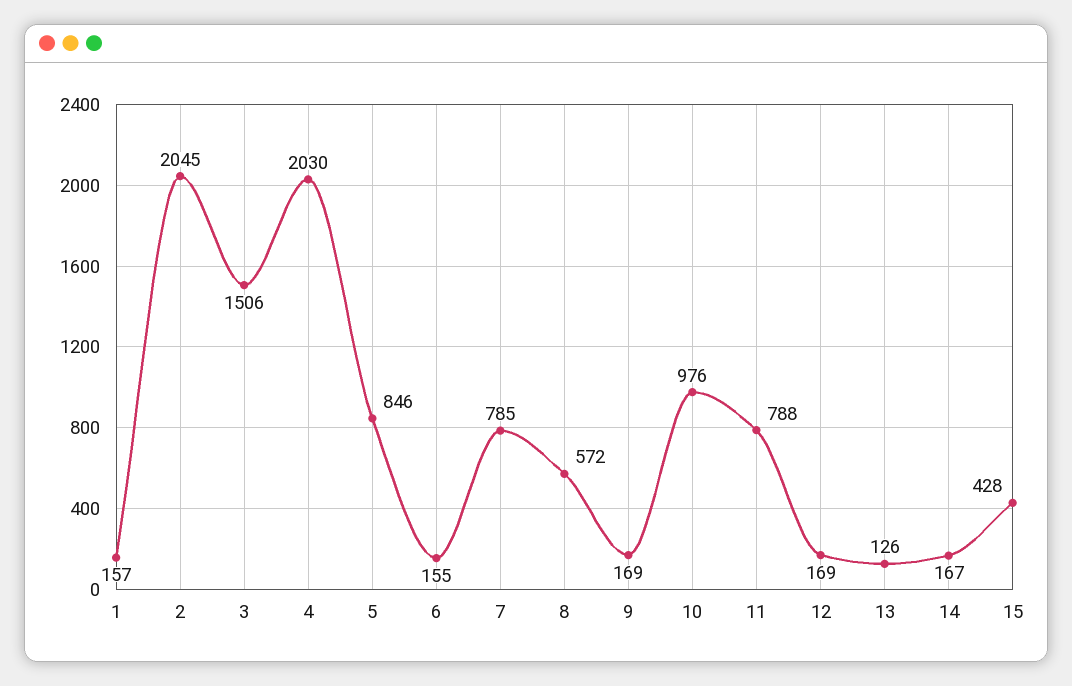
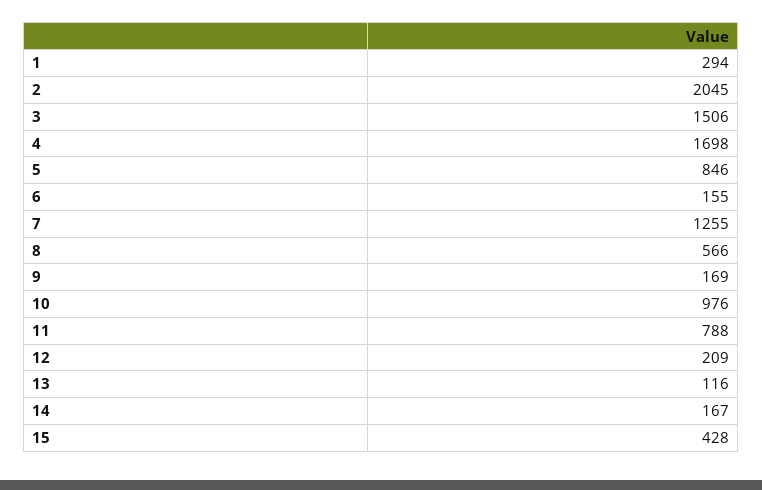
  {
-   "1": 157,
+   "1": 294,
    "2": 2045,
    "3": 1506,
-   "4": 2030,
+   "4": 1698,
    "5": 846,
    "6": 155,
-   "7": 785,
+   "7": 1255,
-   "8": 572,
+   "8": 566,
    "9": 169,
    "10": 976,
    "11": 788,
-   "12": 169,
+   "12": 209,
-   "13": 126,
+   "13": 116,
    "14": 167,
    "15": 428
  }

